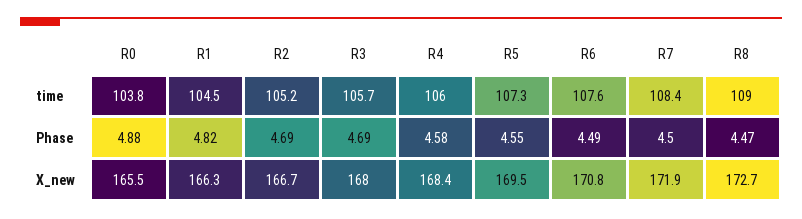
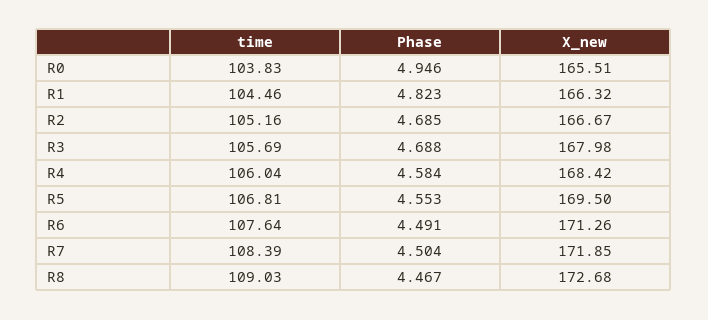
  {
    "R0": {
      "time": 103.83,
-     "Phase": 4.88,
+     "Phase": 4.946,
      "X_new": 165.51
    },
    "R1": {
      "time": 104.46,
      "Phase": 4.823,
      "X_new": 166.32
    },
    "R2": {
      "time": 105.16,
      "Phase": 4.685,
      "X_new": 166.67
    },
    "R3": {
      "time": 105.69,
      "Phase": 4.688,
      "X_new": 167.98
    },
    "R4": {
      "time": 106.04,
      "Phase": 4.584,
      "X_new": 168.42
    },
    "R5": {
-     "time": 107.3,
+     "time": 106.81,
      "Phase": 4.553,
      "X_new": 169.5
    },
    "R6": {
      "time": 107.64,
      "Phase": 4.491,
-     "X_new": 170.8
+     "X_new": 171.26
    },
    "R7": {
      "time": 108.39,
      "Phase": 4.504,
      "X_new": 171.85
    },
    "R8": {
      "time": 109.03,
      "Phase": 4.467,
      "X_new": 172.68
    }
  }

